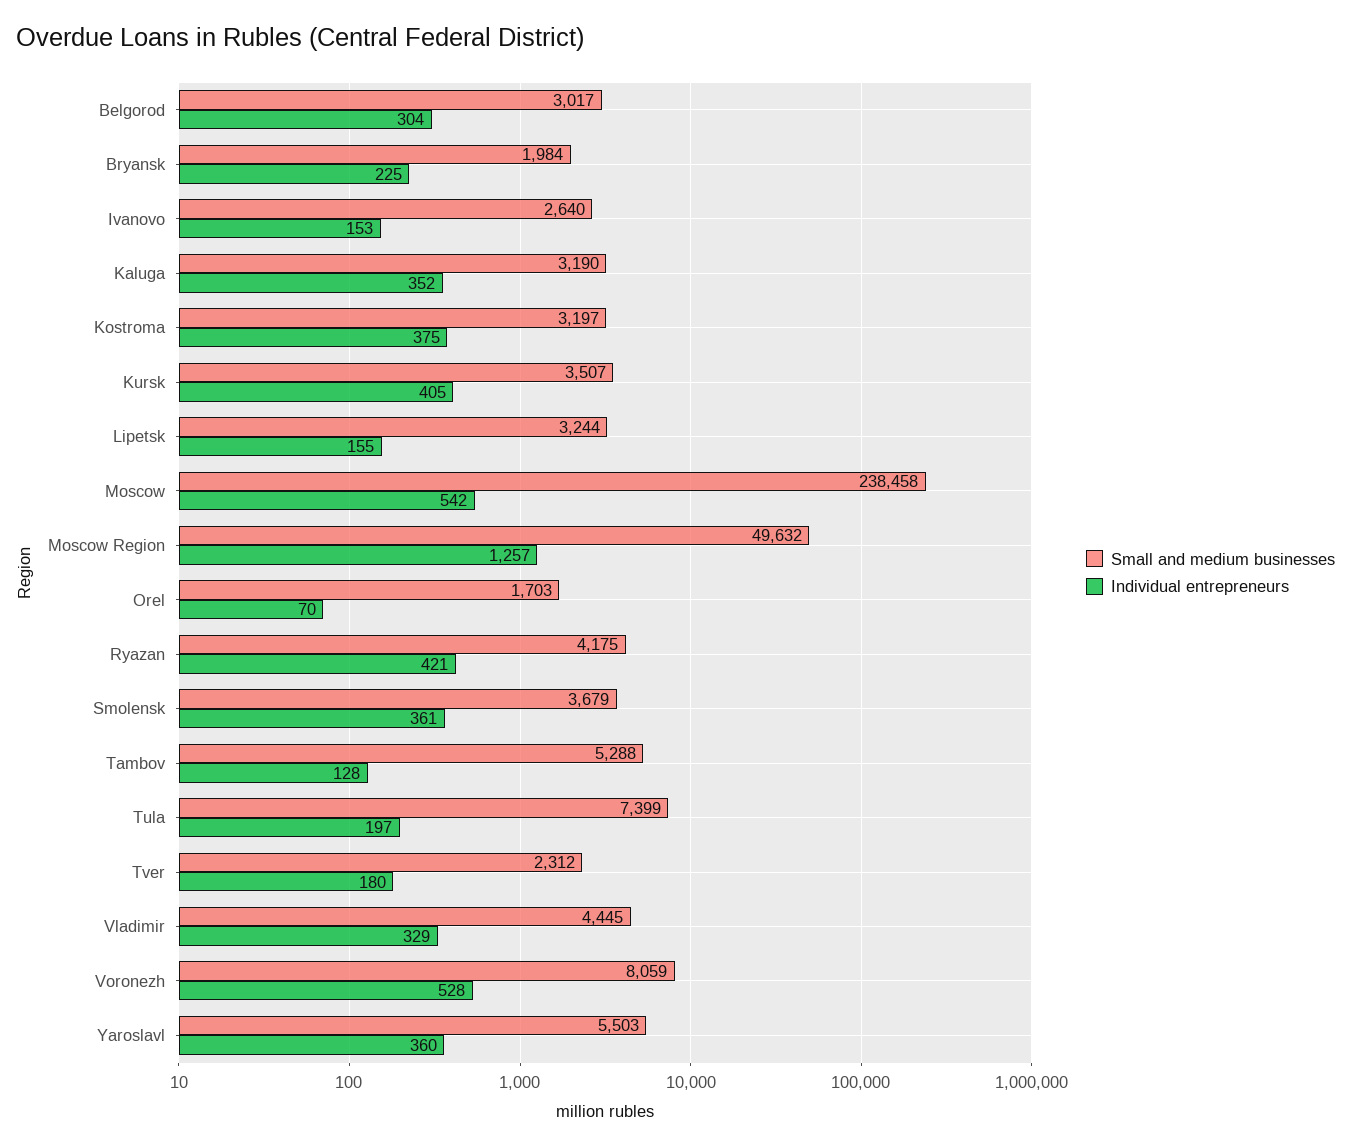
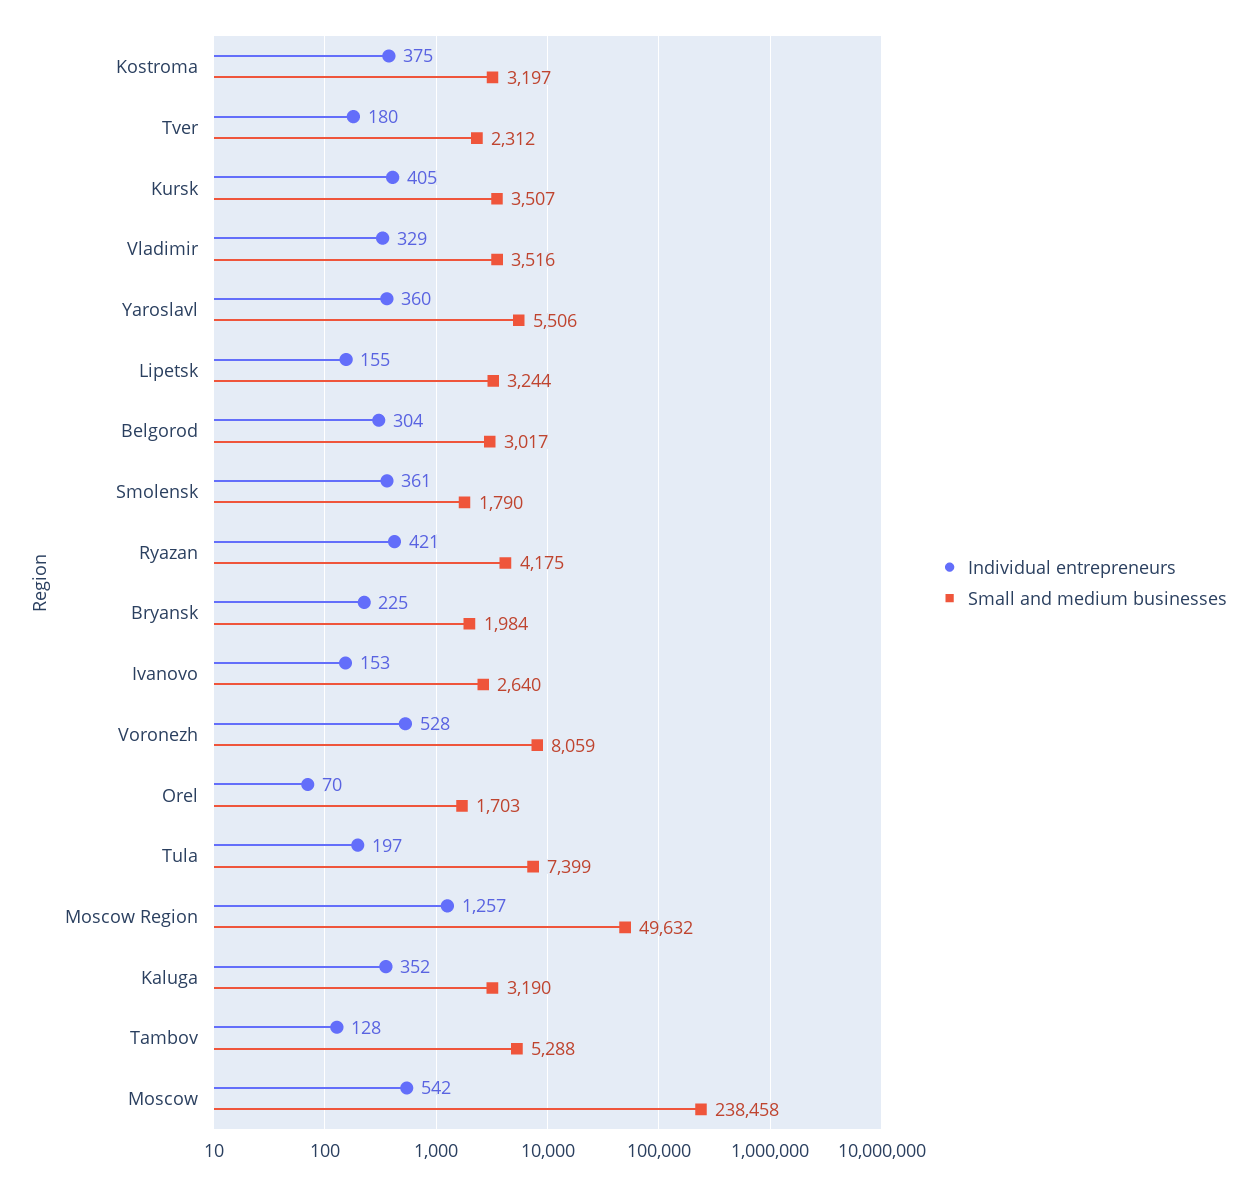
  {
    "Small and medium businesses": {
      "Belgorod": 3017,
      "Bryansk": 1984,
      "Ivanovo": 2640,
      "Kaluga": 3190,
      "Kostroma": 3197,
      "Kursk": 3507,
      "Lipetsk": 3244,
      "Moscow": 238458,
      "Moscow Region": 49632,
      "Orel": 1703,
      "Ryazan": 4175,
-     "Smolensk": 3679,
+     "Smolensk": 1790,
      "Tambov": 5288,
      "Tula": 7399,
      "Tver": 2312,
-     "Vladimir": 4445,
+     "Vladimir": 3516,
      "Voronezh": 8059,
-     "Yaroslavl": 5503
+     "Yaroslavl": 5506
    },
    "Individual entrepreneurs": {
      "Belgorod": 304,
      "Bryansk": 225,
      "Ivanovo": 153,
      "Kaluga": 352,
      "Kostroma": 375,
      "Kursk": 405,
      "Lipetsk": 155,
      "Moscow": 542,
      "Moscow Region": 1257,
      "Orel": 70,
      "Ryazan": 421,
      "Smolensk": 361,
      "Tambov": 128,
      "Tula": 197,
      "Tver": 180,
      "Vladimir": 329,
      "Voronezh": 528,
      "Yaroslavl": 360
    }
  }

